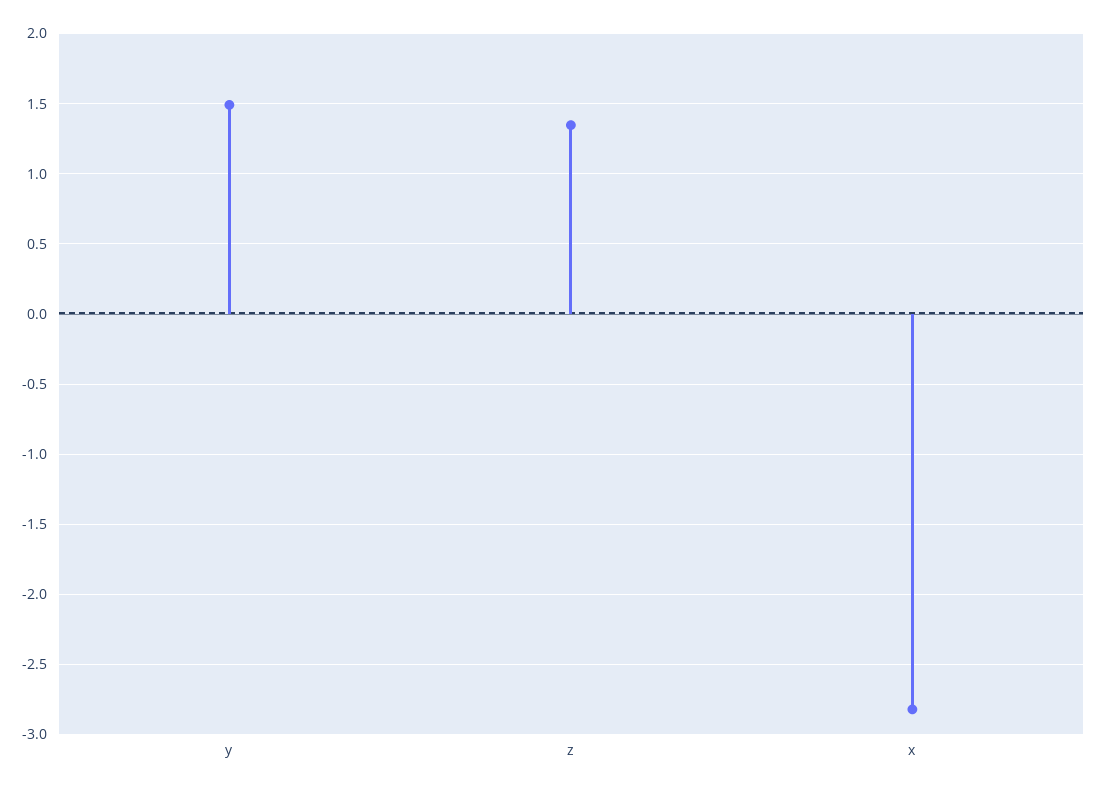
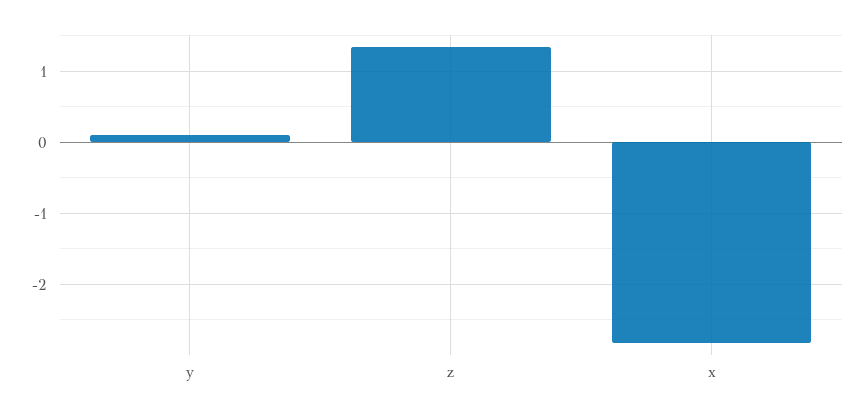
  {
-   "y": 1.5,
+   "y": 0.1,
    "z": 1.35,
    "x": -2.8
  }

